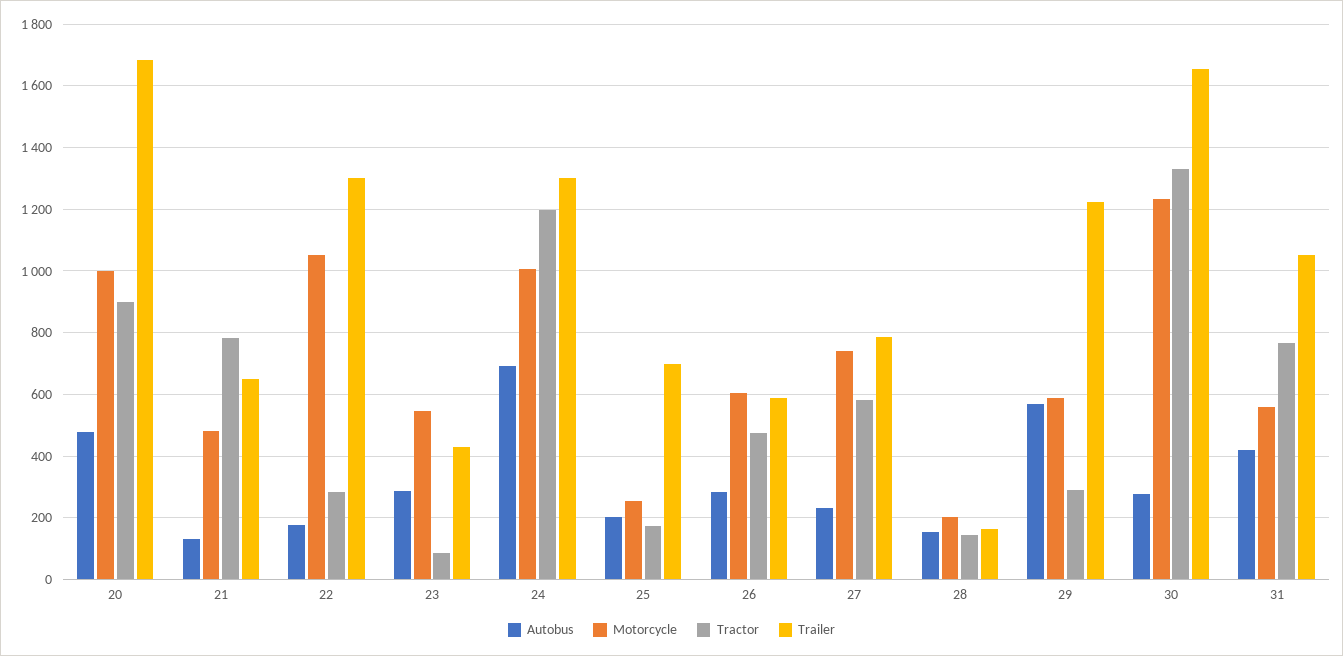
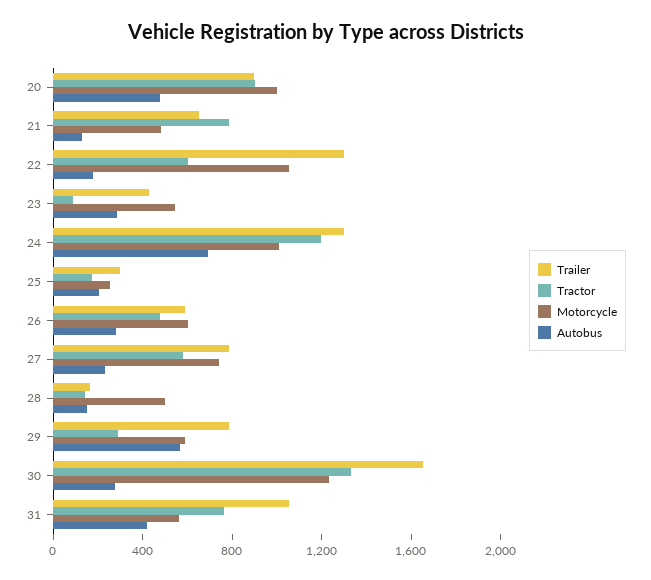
  {
    "Autobus": {
      "20": 480,
      "21": 140,
      "22": 180,
      "23": 280,
      "24": 700,
      "25": 200,
      "26": 280,
      "27": 240,
      "28": 160,
      "29": 560,
      "30": 280,
      "31": 420
    },
    "Motorcycle": {
      "20": 1000,
      "21": 480,
      "22": 1060,
      "23": 540,
      "24": 1000,
      "25": 260,
      "26": 600,
      "27": 740,
-     "28": 200,
+     "28": 500,
      "29": 580,
      "30": 1240,
      "31": 560
    },
    "Tractor": {
      "20": 900,
      "21": 780,
-     "22": 280,
+     "22": 600,
      "23": 80,
      "24": 1200,
      "25": 180,
      "26": 480,
      "27": 580,
      "28": 140,
      "29": 300,
      "30": 1340,
      "31": 760
    },
    "Trailer": {
-     "20": 1680,
+     "20": 900,
      "21": 660,
      "22": 1300,
      "23": 420,
      "24": 1300,
-     "25": 700,
+     "25": 300,
      "26": 580,
      "27": 780,
      "28": 160,
-     "29": 1220,
+     "29": 800,
      "30": 1660,
      "31": 1060
    }
  }

